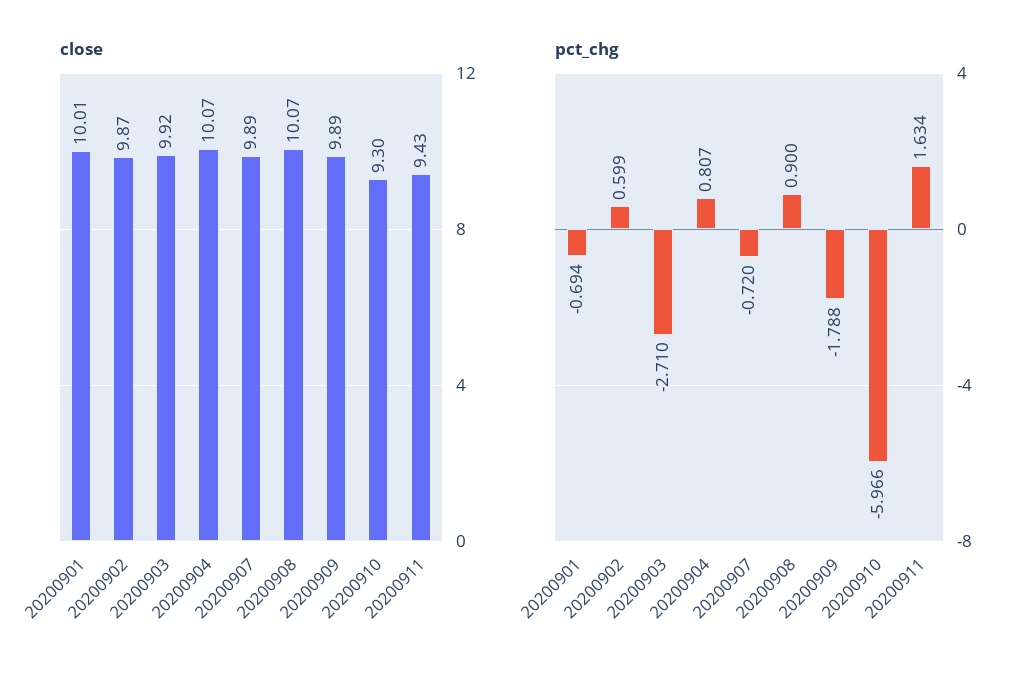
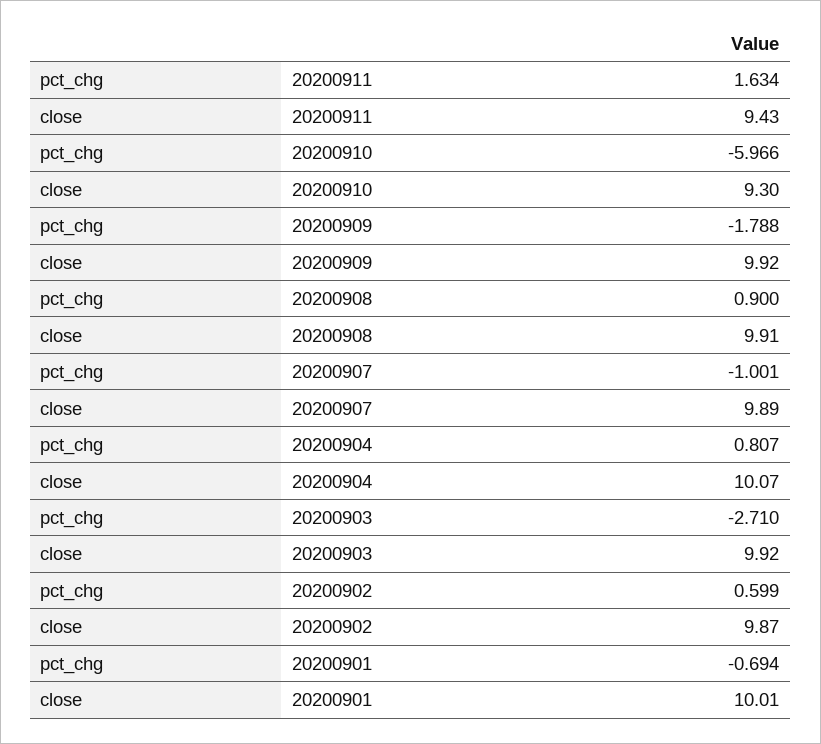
  {
    "close": {
      "20200901": 10.01,
      "20200902": 9.87,
      "20200903": 9.92,
      "20200904": 10.07,
      "20200907": 9.89,
-     "20200908": 10.07,
+     "20200908": 9.91,
-     "20200909": 9.89,
+     "20200909": 9.92,
      "20200910": 9.3,
      "20200911": 9.43
    },
    "pct_chg": {
      "20200901": -0.694,
      "20200902": 0.599,
      "20200903": -2.71,
      "20200904": 0.807,
-     "20200907": -0.72,
+     "20200907": -1.001,
      "20200908": 0.9,
      "20200909": -1.788,
      "20200910": -5.966,
      "20200911": 1.634
    }
  }

